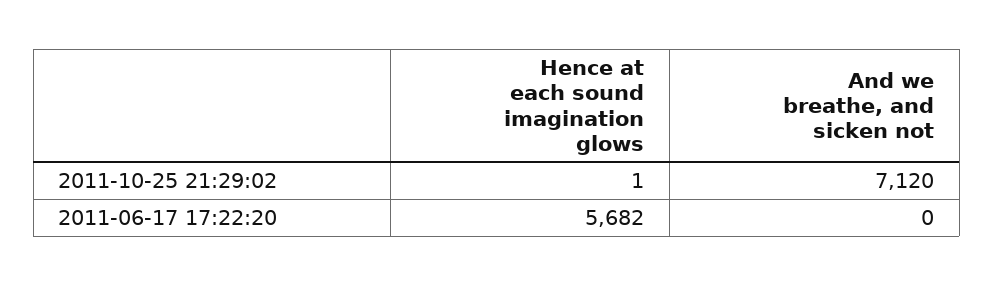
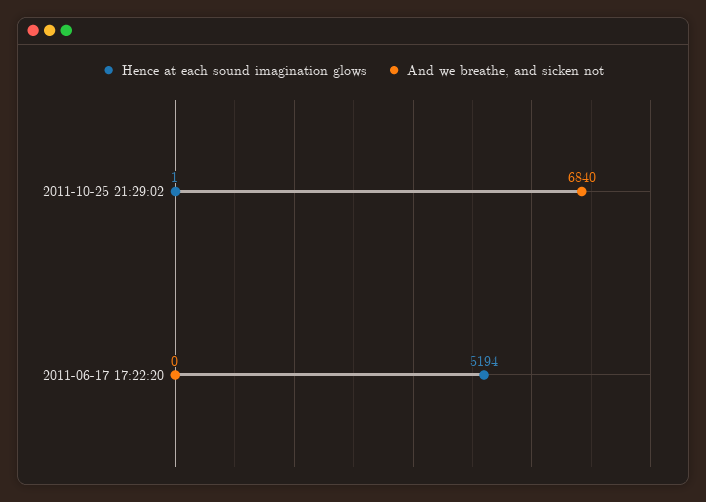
  {
    "Hence at each sound imagination glows": {
      "2011-10-25 21:29:02": 1,
-     "2011-06-17 17:22:20": 5682
+     "2011-06-17 17:22:20": 5194
    },
    "And we breathe, and sicken not": {
-     "2011-10-25 21:29:02": 7120,
+     "2011-10-25 21:29:02": 6840,
      "2011-06-17 17:22:20": 0
    }
  }

